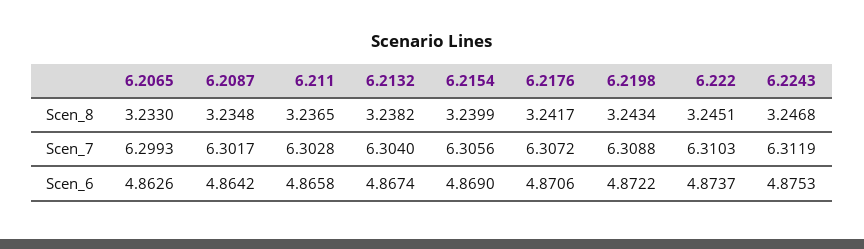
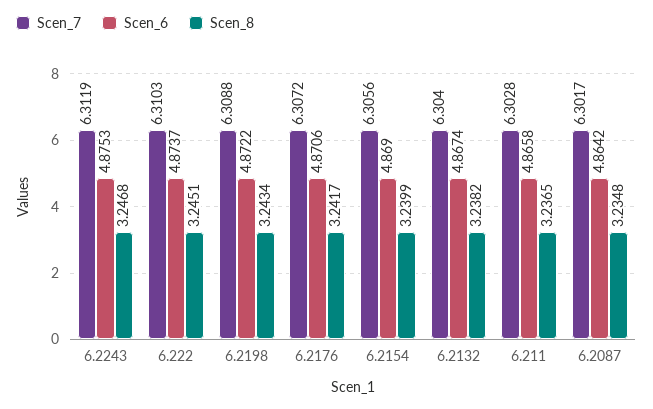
  {
    "Scen_8": {
-     "6.2065": 3.233,
      "6.2087": 3.2348,
      "6.211": 3.2365,
      "6.2132": 3.2382,
      "6.2154": 3.2399,
      "6.2176": 3.2417,
      "6.2198": 3.2434,
      "6.222": 3.2451,
      "6.2243": 3.2468
    },
    "Scen_7": {
-     "6.2065": 6.2993,
      "6.2087": 6.3017,
      "6.211": 6.3028,
      "6.2132": 6.304,
      "6.2154": 6.3056,
      "6.2176": 6.3072,
      "6.2198": 6.3088,
      "6.222": 6.3103,
      "6.2243": 6.3119
    },
    "Scen_6": {
-     "6.2065": 4.8626,
      "6.2087": 4.8642,
      "6.211": 4.8658,
      "6.2132": 4.8674,
      "6.2154": 4.869,
      "6.2176": 4.8706,
      "6.2198": 4.8722,
      "6.222": 4.8737,
      "6.2243": 4.8753
    }
  }

